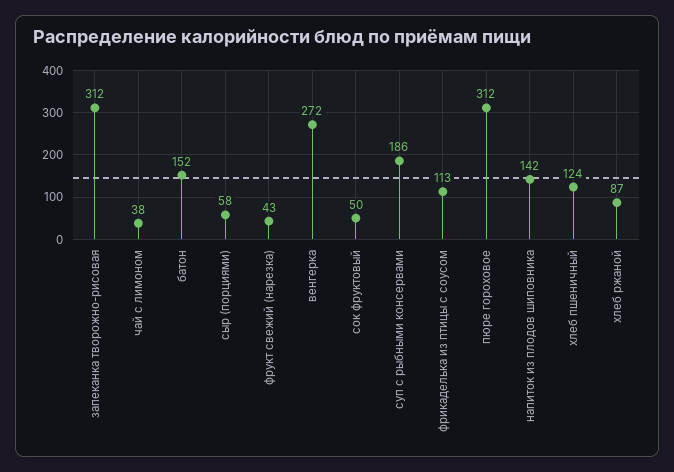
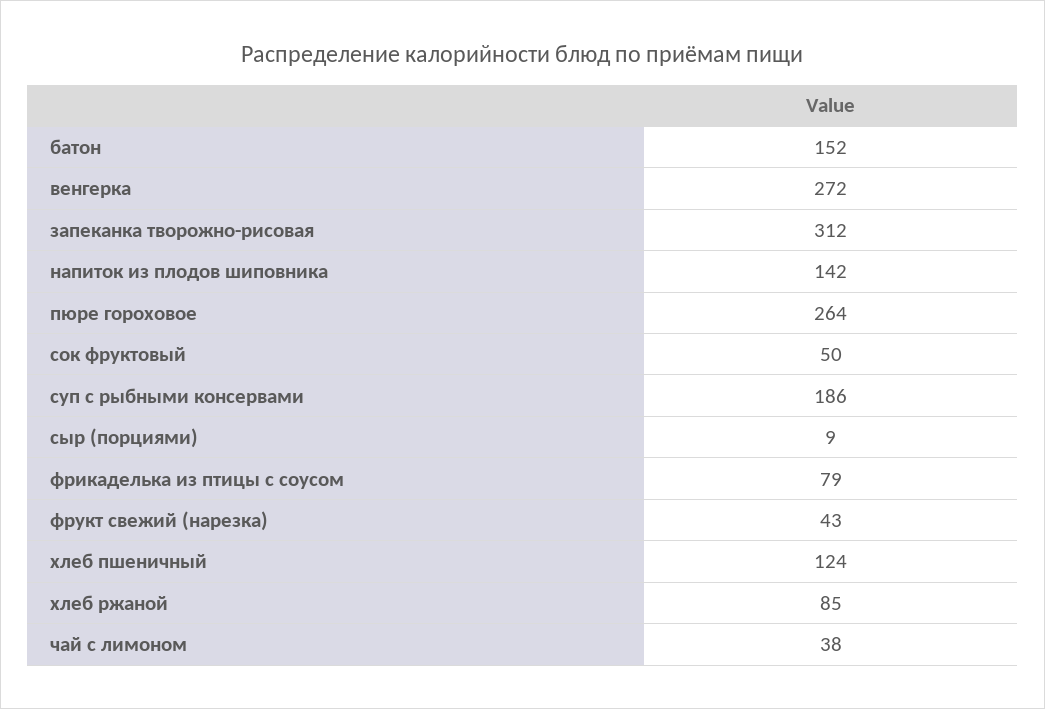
  {
    "запеканка творожно-рисовая": 312,
    "чай с лимоном": 38,
    "батон": 152,
-   "сыр (порциями)": 58,
+   "сыр (порциями)": 9,
    "фрукт свежий (нарезка)": 43,
    "венгерка": 272,
    "сок фруктовый": 50,
    "суп с рыбными консервами": 186,
-   "фрикаделька из птицы с соусом": 113,
+   "фрикаделька из птицы с соусом": 79,
-   "пюре гороховое": 312,
+   "пюре гороховое": 264,
    "напиток из плодов шиповника": 142,
    "хлеб пшеничный": 124,
-   "хлеб ржаной": 87
+   "хлеб ржаной": 85
  }

